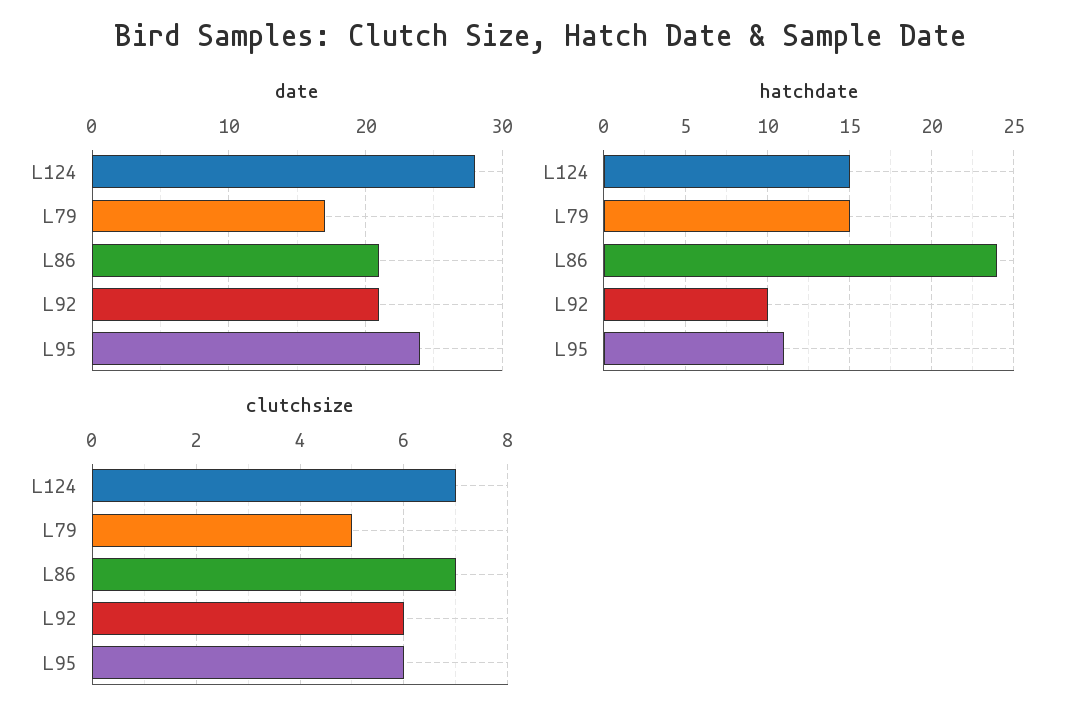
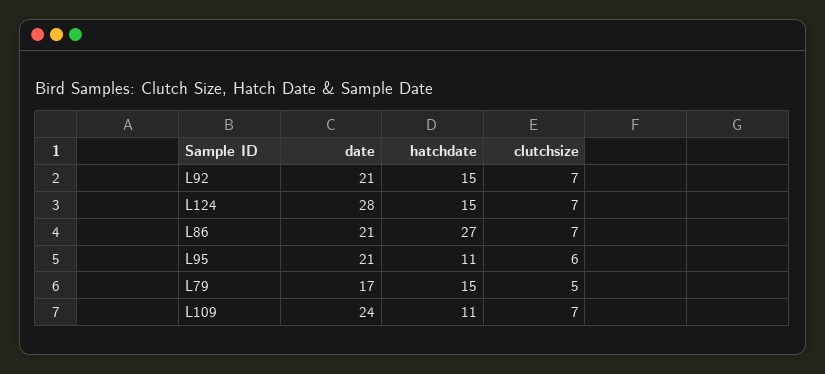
  {
    "date": {
      "L124": 28,
      "L79": 17,
      "L86": 21,
      "L92": 21,
-     "L95": 24
+     "L95": 21,
+     "L109": 24
    },
    "hatchdate": {
      "L124": 15,
      "L79": 15,
-     "L86": 24,
+     "L86": 27,
-     "L92": 10,
+     "L92": 15,
-     "L95": 11
+     "L95": 11,
+     "L109": 11
    },
    "clutchsize": {
      "L124": 7,
      "L79": 5,
      "L86": 7,
-     "L92": 6,
+     "L92": 7,
-     "L95": 6
+     "L95": 6,
+     "L109": 7
    }
  }

